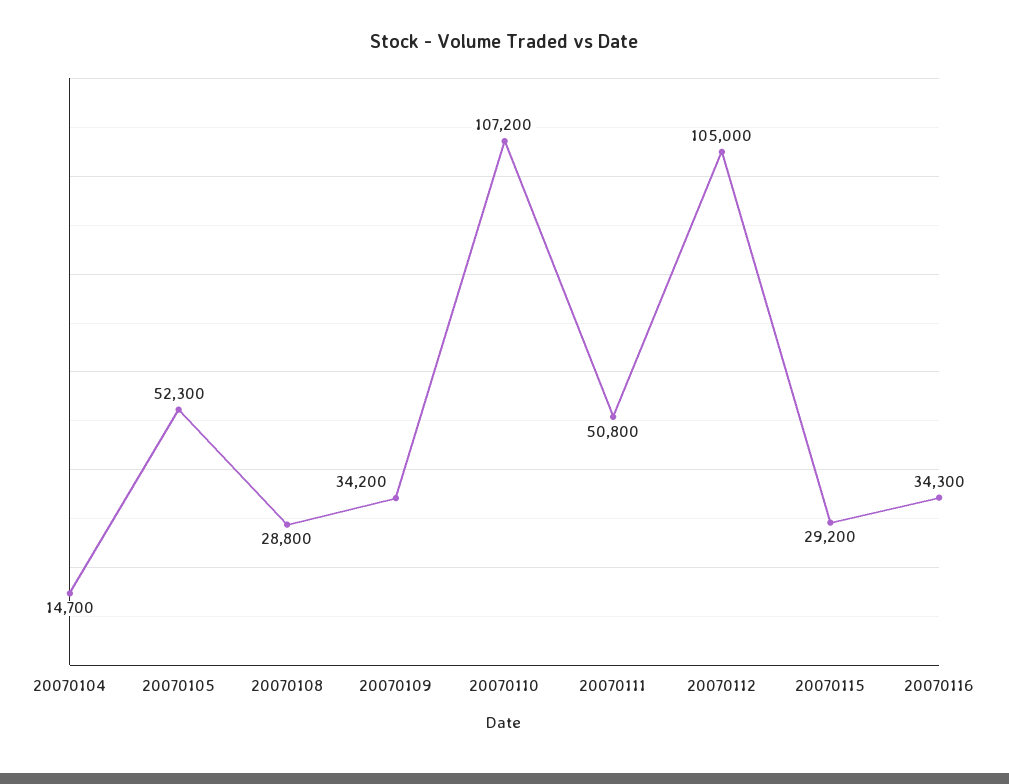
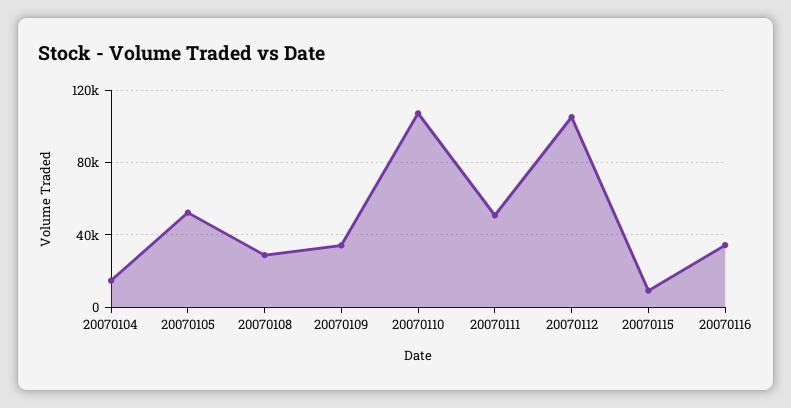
  {
    "20070104": 14700,
    "20070105": 52300,
    "20070108": 28800,
    "20070109": 34200,
    "20070110": 107200,
    "20070111": 50800,
    "20070112": 105000,
-   "20070115": 29200,
+   "20070115": 10000,
    "20070116": 34300
  }

